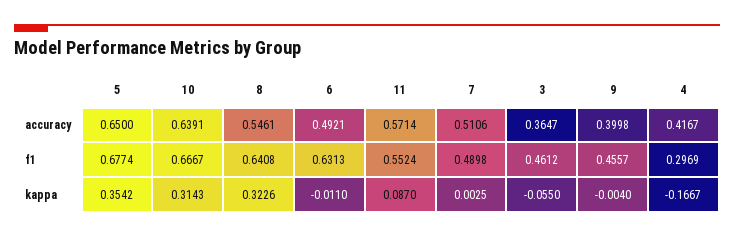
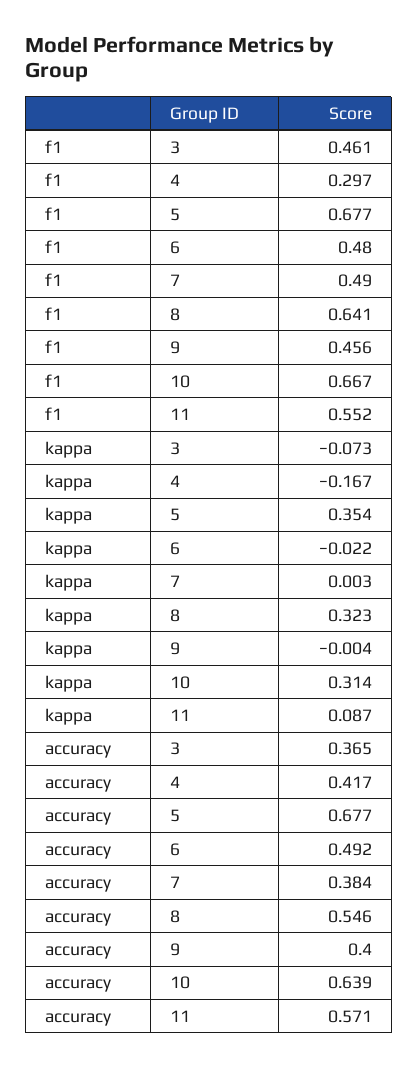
  {
    "5": {
-     "accuracy": 0.65,
+     "accuracy": 0.677,
      "f1": 0.6774,
      "kappa": 0.3542
    },
    "10": {
      "accuracy": 0.6391,
      "f1": 0.6667,
      "kappa": 0.3143
    },
    "8": {
      "accuracy": 0.5461,
      "f1": 0.6408,
      "kappa": 0.3226
    },
    "6": {
      "accuracy": 0.4921,
-     "f1": 0.6313,
+     "f1": 0.48,
-     "kappa": -0.011
+     "kappa": -0.022
    },
    "11": {
      "accuracy": 0.5714,
      "f1": 0.5524,
      "kappa": 0.087
    },
    "7": {
-     "accuracy": 0.5106,
+     "accuracy": 0.384,
      "f1": 0.4898,
      "kappa": 0.0025
    },
    "3": {
      "accuracy": 0.3647,
      "f1": 0.4612,
-     "kappa": -0.055
+     "kappa": -0.073
    },
    "9": {
      "accuracy": 0.3998,
      "f1": 0.4557,
      "kappa": -0.004
    },
    "4": {
      "accuracy": 0.4167,
      "f1": 0.2969,
      "kappa": -0.1667
    }
  }

